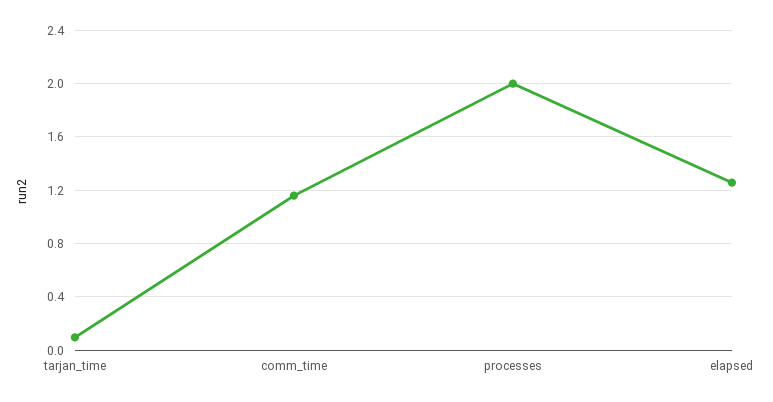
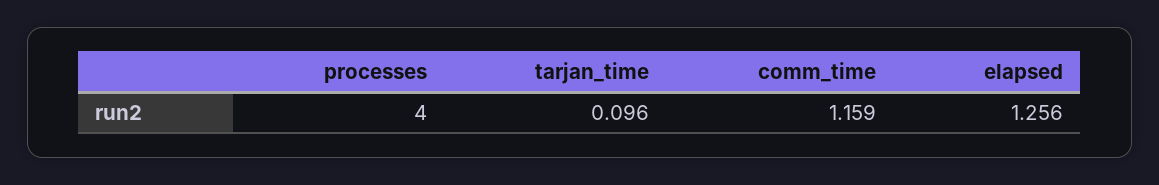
  {
    "tarjan_time": 0.096,
    "comm_time": 1.159,
-   "processes": 2,
+   "processes": 4,
    "elapsed": 1.256
  }

